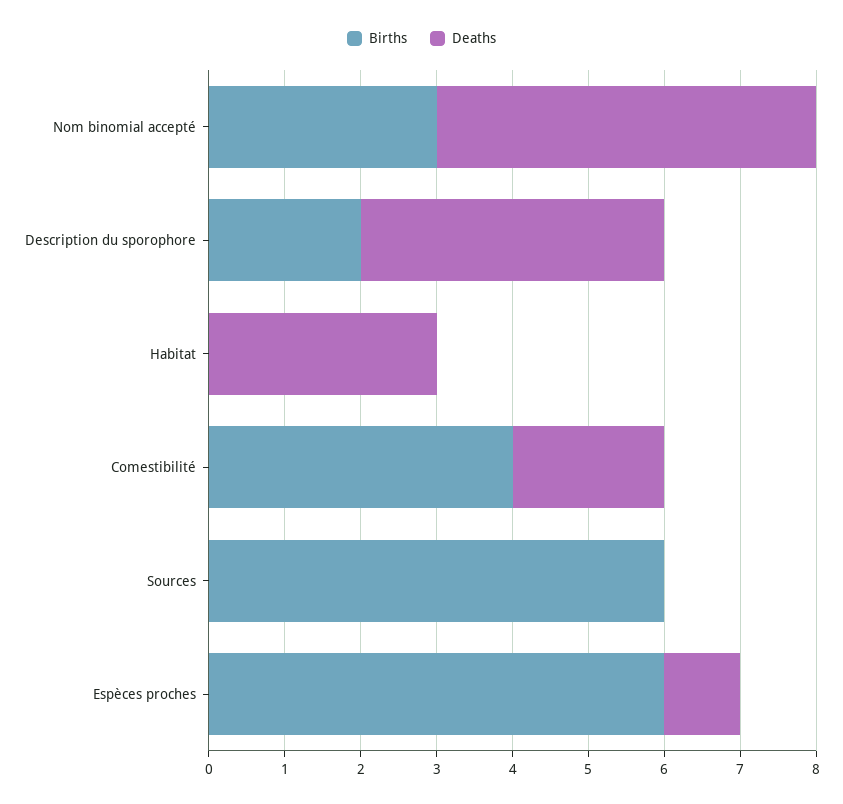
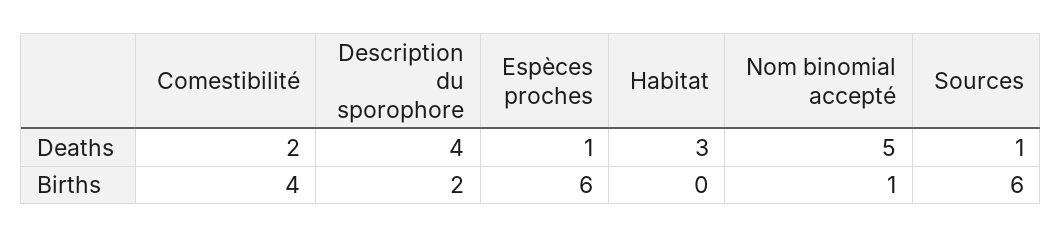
  {
    "Births": {
-     "Nom binomial accepté": 3,
+     "Nom binomial accepté": 1,
      "Description du sporophore": 2,
      "Habitat": 0,
      "Comestibilité": 4,
      "Sources": 6,
      "Espèces proches": 6
    },
    "Deaths": {
      "Nom binomial accepté": 5,
      "Description du sporophore": 4,
      "Habitat": 3,
      "Comestibilité": 2,
-     "Sources": 0,
+     "Sources": 1,
      "Espèces proches": 1
    }
  }

